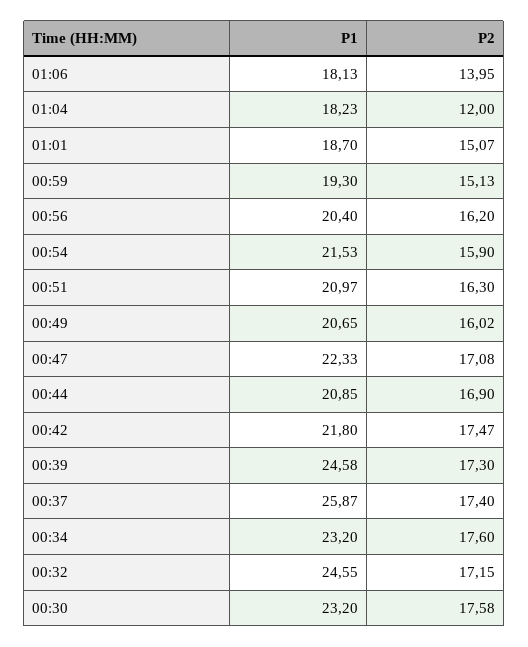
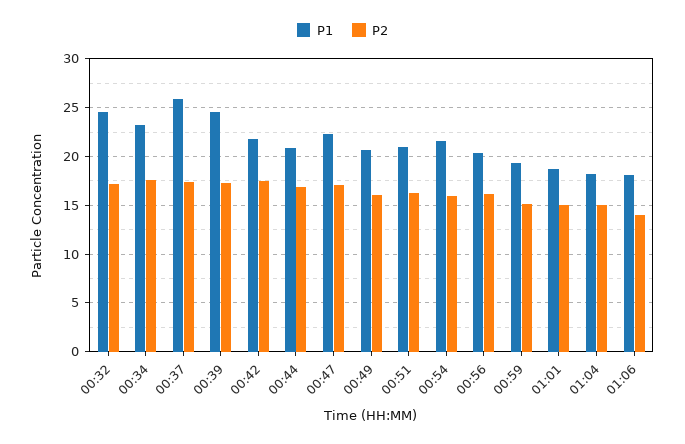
  {
    "P1": {
      "01:06": 18.13,
      "01:04": 18.23,
      "01:01": 18.7,
      "00:59": 19.3,
      "00:56": 20.4,
      "00:54": 21.53,
      "00:51": 20.97,
      "00:49": 20.65,
      "00:47": 22.33,
      "00:44": 20.85,
      "00:42": 21.8,
      "00:39": 24.58,
      "00:37": 25.87,
      "00:34": 23.2,
-     "00:32": 24.55,
+     "00:32": 24.55
-     "00:30": 23.2
    },
    "P2": {
      "01:06": 13.95,
-     "01:04": 12,
+     "01:04": 15,
      "01:01": 15.07,
      "00:59": 15.13,
      "00:56": 16.2,
      "00:54": 15.9,
      "00:51": 16.3,
      "00:49": 16.02,
      "00:47": 17.08,
      "00:44": 16.9,
      "00:42": 17.47,
      "00:39": 17.3,
      "00:37": 17.4,
      "00:34": 17.6,
-     "00:32": 17.15,
+     "00:32": 17.15
-     "00:30": 17.58
    }
  }

